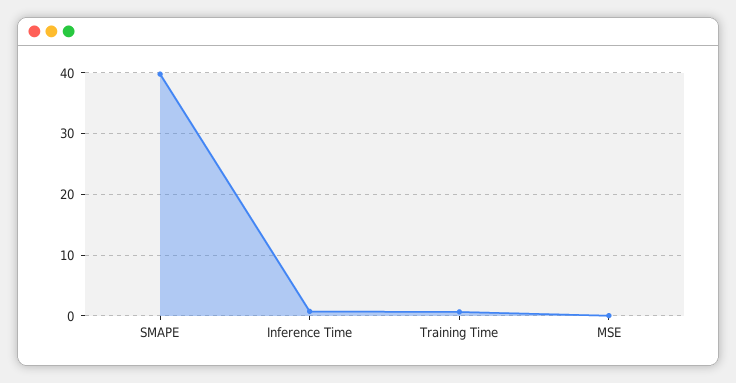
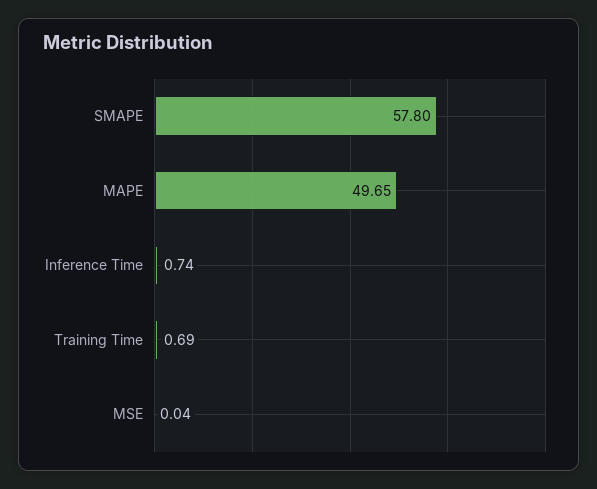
  {
-   "SMAPE": 40,
+   "SMAPE": 57.8,
    "Inference Time": 0.74,
    "Training Time": 0.69,
-   "MSE": 0.04
+   "MSE": 0.04,
+   "MAPE": 49.65
  }

